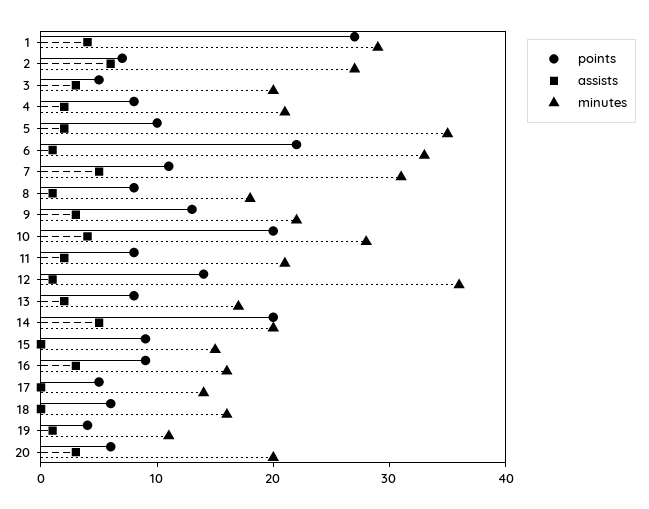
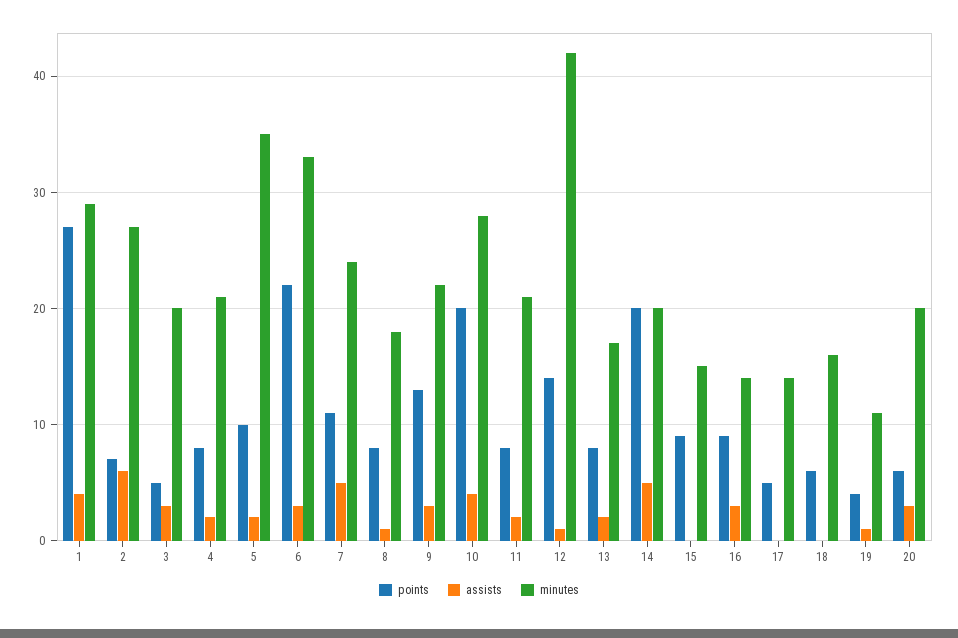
  {
    "points": {
      "1": 27,
      "2": 7,
      "3": 5,
      "4": 8,
      "5": 10,
      "6": 22,
      "7": 11,
      "8": 8,
      "9": 13,
      "10": 20,
      "11": 8,
      "12": 14,
      "13": 8,
      "14": 20,
      "15": 9,
      "16": 9,
      "17": 5,
      "18": 6,
      "19": 4,
      "20": 6
    },
    "assists": {
      "1": 4,
      "2": 6,
      "3": 3,
      "4": 2,
      "5": 2,
-     "6": 1,
+     "6": 3,
      "7": 5,
      "8": 1,
      "9": 3,
      "10": 4,
      "11": 2,
      "12": 1,
      "13": 2,
      "14": 5,
      "15": 0,
      "16": 3,
      "17": 0,
      "18": 0,
      "19": 1,
      "20": 3
    },
    "minutes": {
      "1": 29,
      "2": 27,
      "3": 20,
      "4": 21,
      "5": 35,
      "6": 33,
-     "7": 31,
+     "7": 24,
      "8": 18,
      "9": 22,
      "10": 28,
      "11": 21,
-     "12": 36,
+     "12": 42,
      "13": 17,
      "14": 20,
      "15": 15,
-     "16": 16,
+     "16": 14,
      "17": 14,
      "18": 16,
      "19": 11,
      "20": 20
    }
  }

